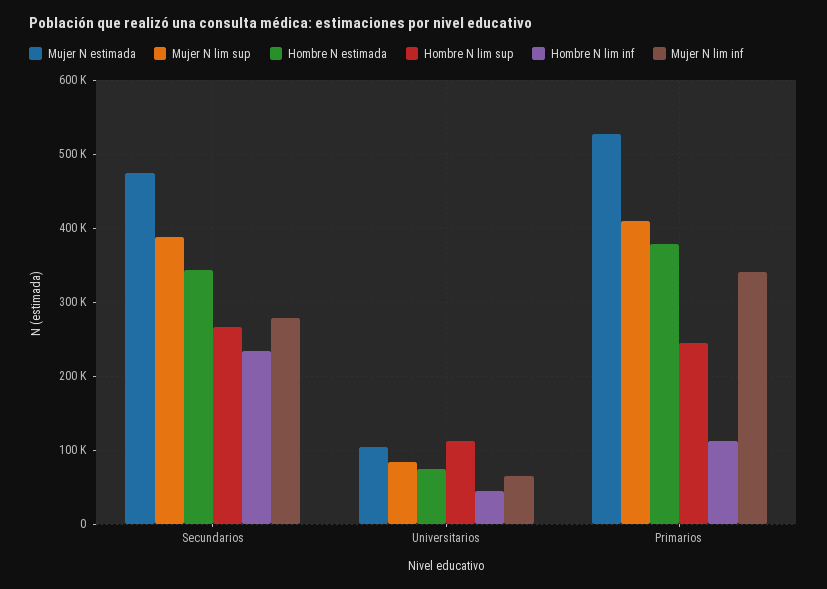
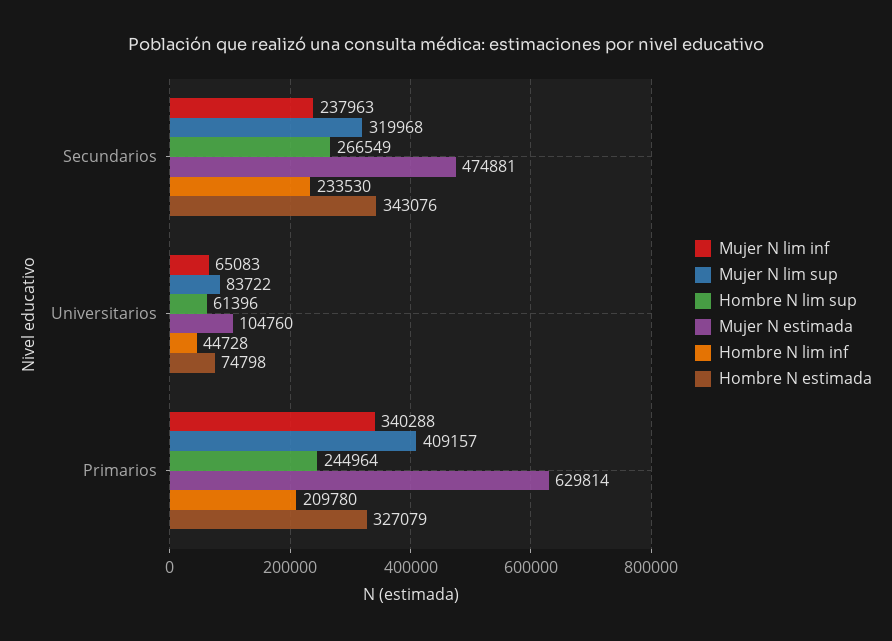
  {
    "Mujer N estimada": {
      "Secundarios": 474881,
      "Universitarios": 104760,
-     "Primarios": 530000
+     "Primarios": 629814
    },
    "Mujer N lim sup": {
-     "Secundarios": 390000,
+     "Secundarios": 319968,
      "Universitarios": 83722,
      "Primarios": 409157
    },
    "Hombre N estimada": {
      "Secundarios": 343076,
      "Universitarios": 74798,
-     "Primarios": 380000
+     "Primarios": 327079
    },
    "Hombre N lim sup": {
      "Secundarios": 266549,
-     "Universitarios": 110000,
+     "Universitarios": 61396,
      "Primarios": 244964
    },
    "Hombre N lim inf": {
      "Secundarios": 233530,
      "Universitarios": 44728,
-     "Primarios": 110000
+     "Primarios": 209780
    },
    "Mujer N lim inf": {
-     "Secundarios": 280000,
+     "Secundarios": 237963,
      "Universitarios": 65083,
      "Primarios": 340288
    }
  }

